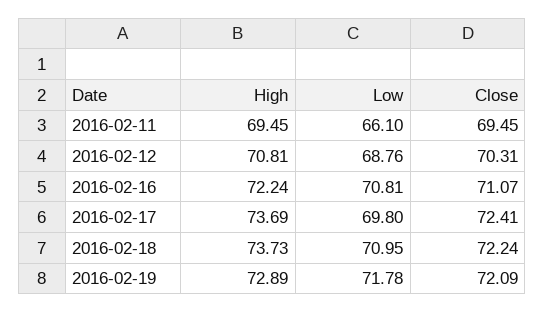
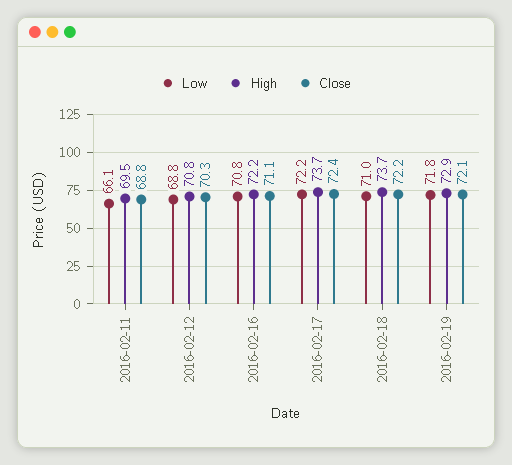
  {
    "High": {
      "2016-02-11": 69.45,
      "2016-02-12": 70.81,
      "2016-02-16": 72.24,
      "2016-02-17": 73.69,
      "2016-02-18": 73.73,
      "2016-02-19": 72.89
    },
    "Low": {
      "2016-02-11": 66.1,
      "2016-02-12": 68.76,
      "2016-02-16": 70.81,
-     "2016-02-17": 69.8,
+     "2016-02-17": 72.2,
      "2016-02-18": 70.95,
      "2016-02-19": 71.78
    },
    "Close": {
-     "2016-02-11": 69.45,
+     "2016-02-11": 68.8,
      "2016-02-12": 70.31,
      "2016-02-16": 71.07,
      "2016-02-17": 72.41,
      "2016-02-18": 72.24,
      "2016-02-19": 72.09
    }
  }

